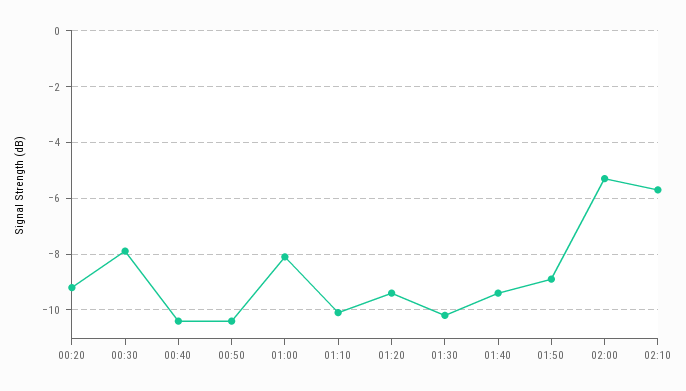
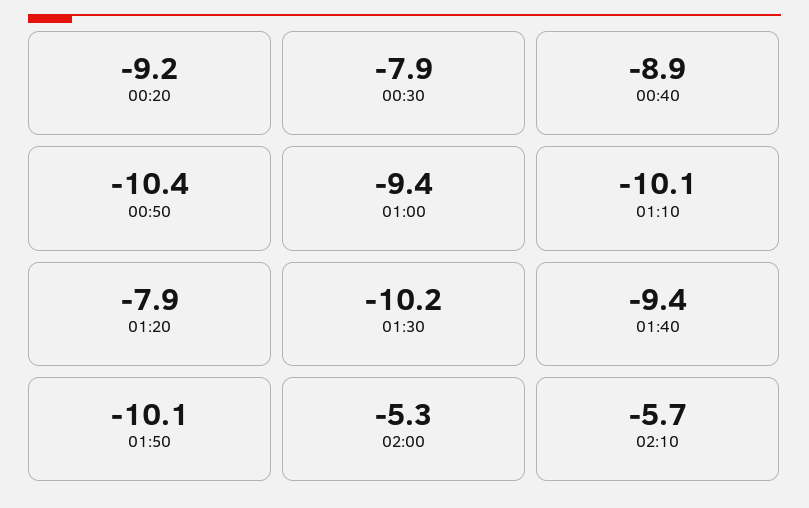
  {
    "00:20": -9.2,
    "00:30": -7.9,
-   "00:40": -10.5,
+   "00:40": -8.9,
    "00:50": -10.4,
-   "01:00": -8,
+   "01:00": -9.4,
    "01:10": -10.1,
-   "01:20": -9.5,
+   "01:20": -7.9,
    "01:30": -10.2,
    "01:40": -9.4,
-   "01:50": -9,
+   "01:50": -10.1,
    "02:00": -5.3,
    "02:10": -5.7
  }

